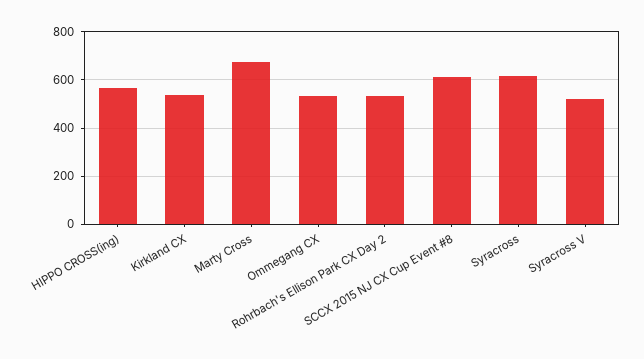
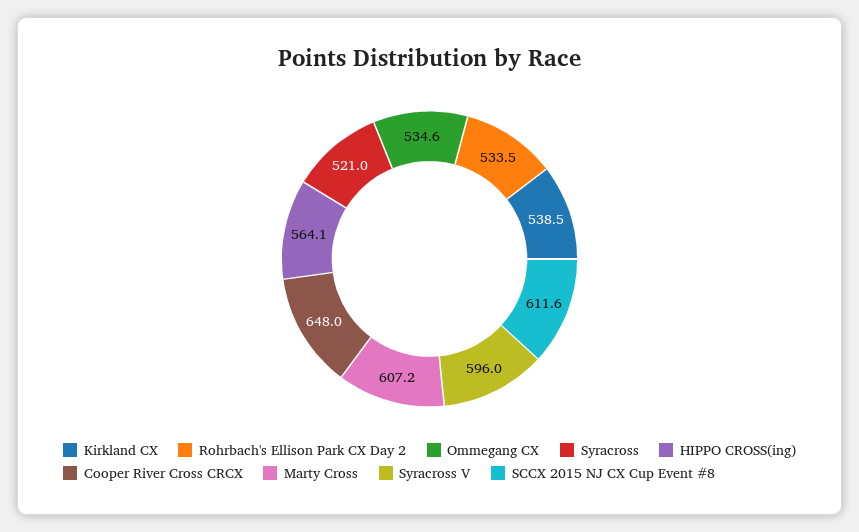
  {
    "HIPPO CROSS(ing)": 564.1,
    "Kirkland CX": 538.5,
-   "Marty Cross": 675,
+   "Marty Cross": 607.2,
    "Ommegang CX": 534.6,
    "Rohrbach's Ellison Park CX Day 2": 533.5,
    "SCCX 2015 NJ CX Cup Event #8": 611.6,
-   "Syracross": 625,
+   "Syracross": 521,
-   "Syracross V": 525
+   "Syracross V": 596,
+   "Cooper River Cross CRCX": 648
  }

